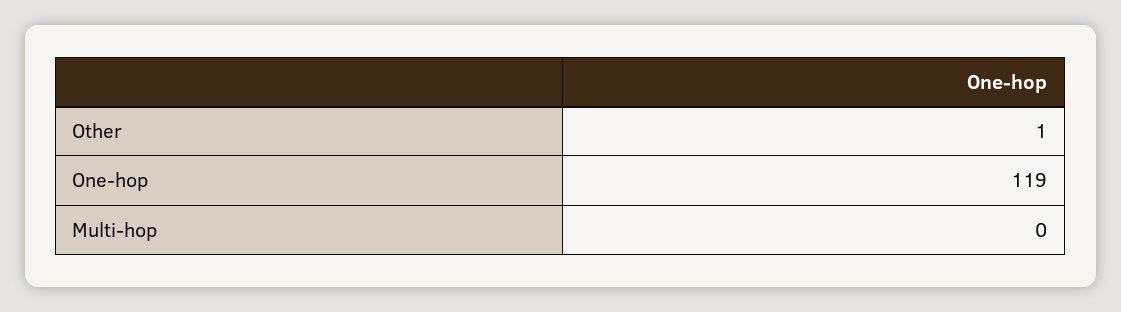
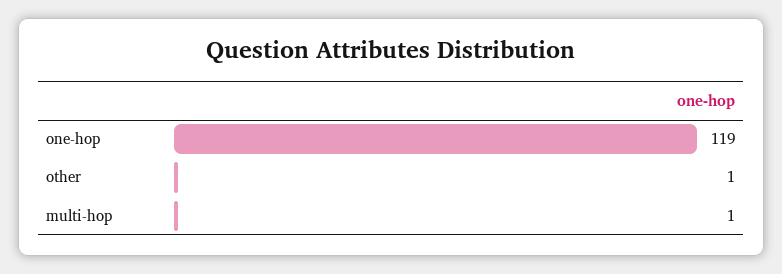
  {
    "Other": 1,
    "One-hop": 119,
-   "Multi-hop": 0
+   "Multi-hop": 1
  }

